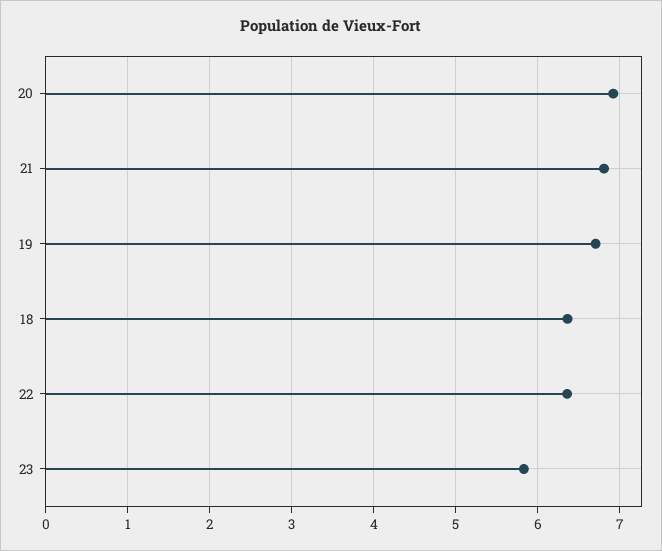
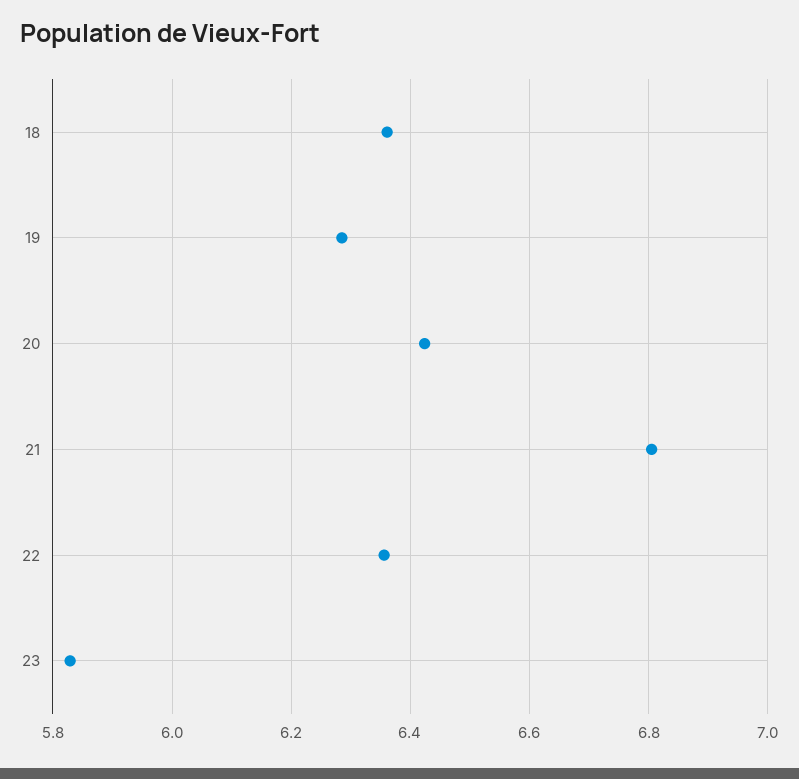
  {
-   "20": 6.9,
+   "20": 6.42,
    "21": 6.8,
-   "19": 6.7,
+   "19": 6.28,
    "18": 6.36,
    "22": 6.36,
    "23": 5.82
  }

